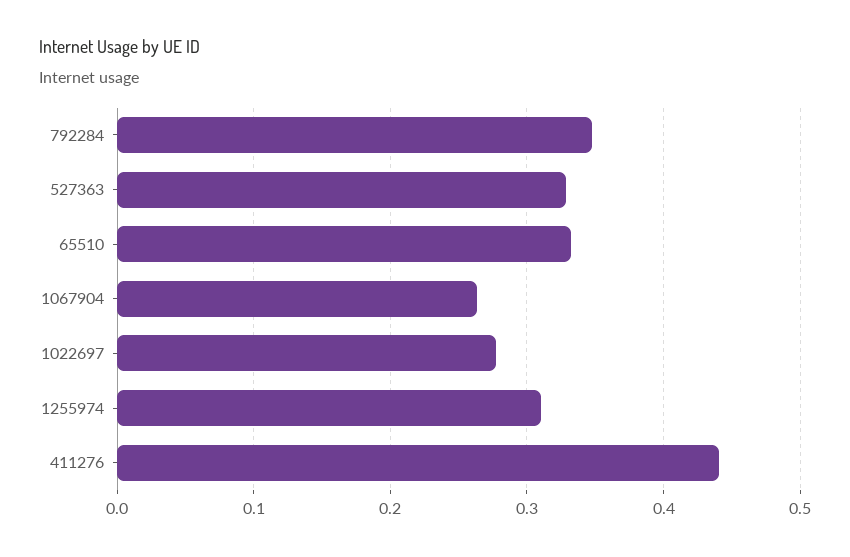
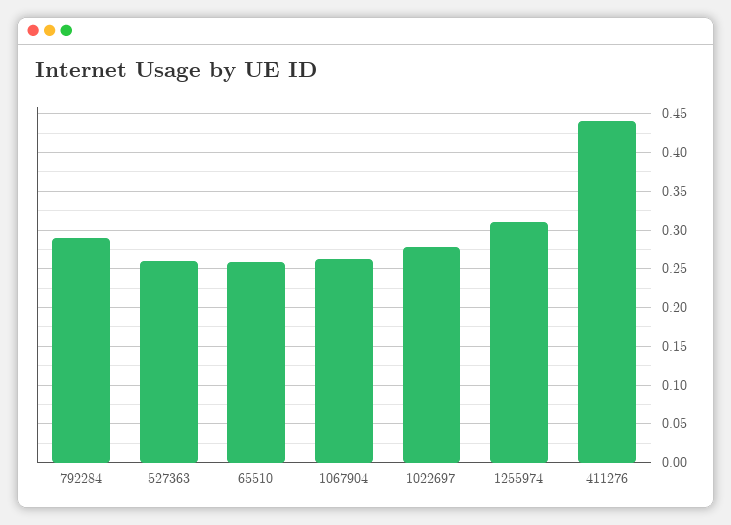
  {
-   "792284": 0.35,
+   "792284": 0.29,
-   "527363": 0.33,
+   "527363": 0.26,
-   "65510": 0.33,
+   "65510": 0.26,
    "1067904": 0.26,
    "1022697": 0.28,
    "1255974": 0.31,
    "411276": 0.44
  }

